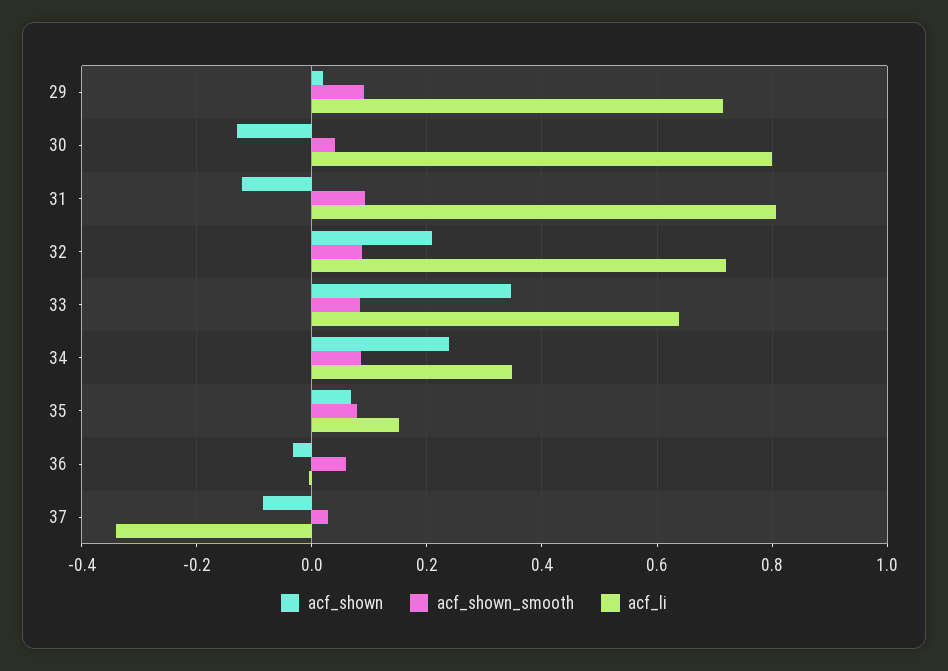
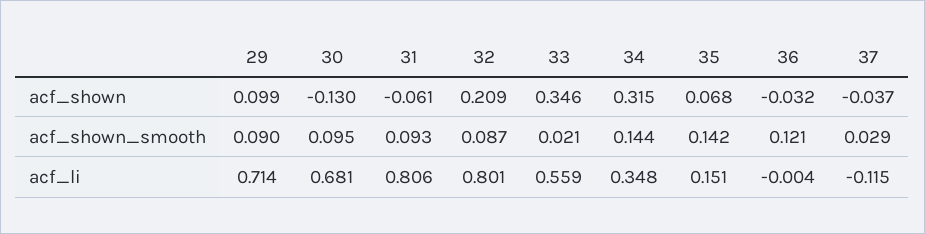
  {
    "acf_shown": {
-     "29": 0.02,
+     "29": 0.099,
      "30": -0.13,
-     "31": -0.12,
+     "31": -0.061,
      "32": 0.209,
      "33": 0.346,
-     "34": 0.24,
+     "34": 0.315,
      "35": 0.068,
      "36": -0.032,
-     "37": -0.08
+     "37": -0.037
    },
    "acf_shown_smooth": {
      "29": 0.09,
-     "30": 0.04,
+     "30": 0.095,
      "31": 0.093,
      "32": 0.087,
-     "33": 0.08,
+     "33": 0.021,
-     "34": 0.08,
+     "34": 0.144,
-     "35": 0.08,
+     "35": 0.142,
-     "36": 0.06,
+     "36": 0.121,
      "37": 0.029
    },
    "acf_li": {
      "29": 0.714,
-     "30": 0.8,
+     "30": 0.681,
      "31": 0.806,
-     "32": 0.72,
+     "32": 0.801,
-     "33": 0.64,
+     "33": 0.559,
      "34": 0.348,
      "35": 0.151,
      "36": -0.004,
-     "37": -0.34
+     "37": -0.115
    }
  }

